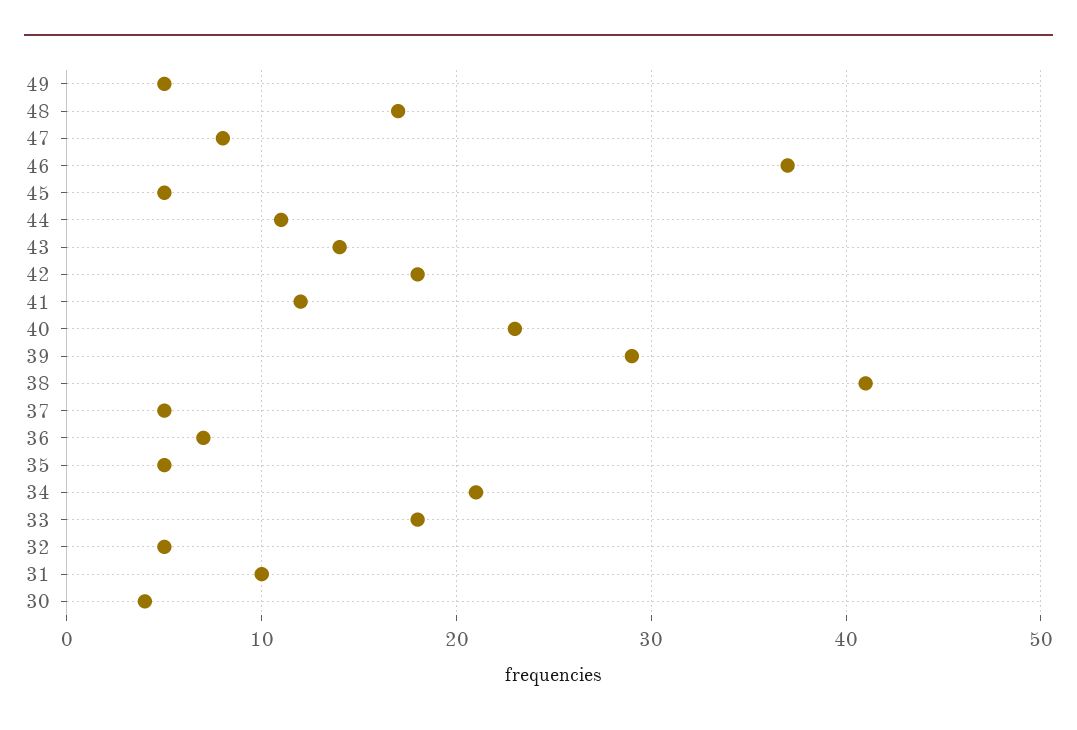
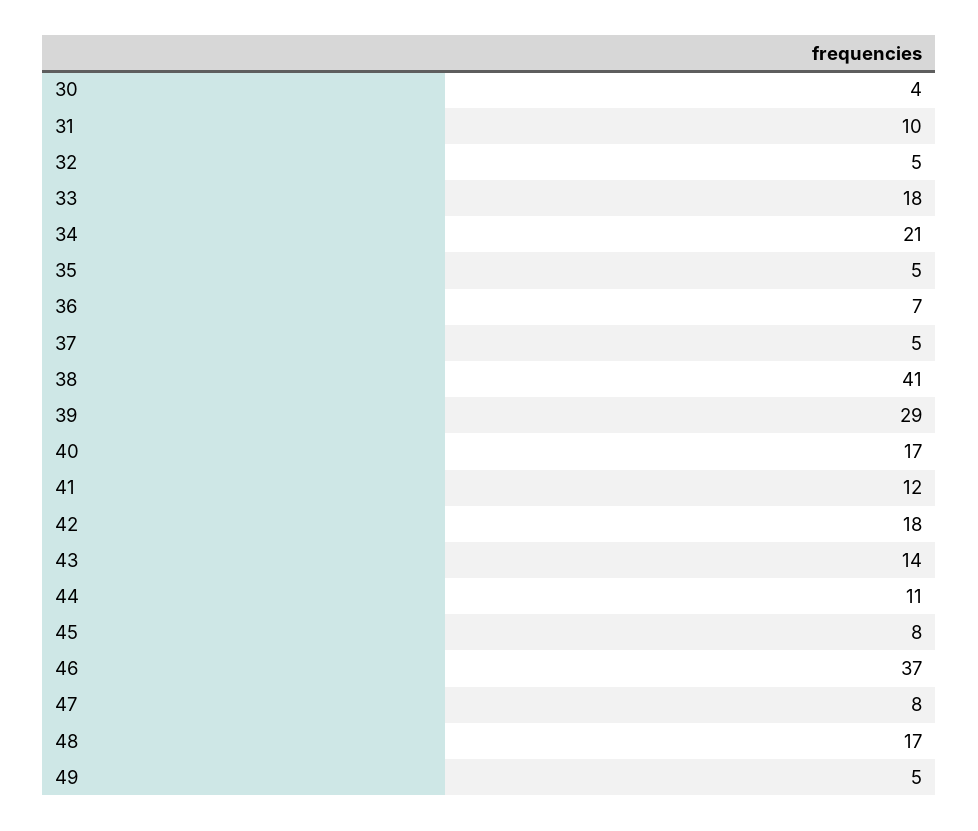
  {
    "49": 5,
    "48": 17,
    "47": 8,
    "46": 37,
-   "45": 5,
+   "45": 8,
    "44": 11,
    "43": 14,
    "42": 18,
    "41": 12,
-   "40": 23,
+   "40": 17,
    "39": 29,
    "38": 41,
    "37": 5,
    "36": 7,
    "35": 5,
    "34": 21,
    "33": 18,
    "32": 5,
    "31": 10,
    "30": 4
  }

